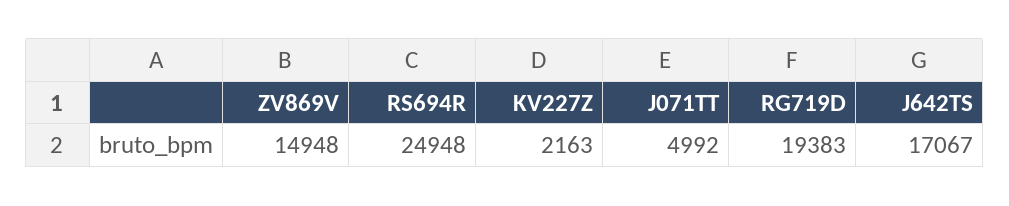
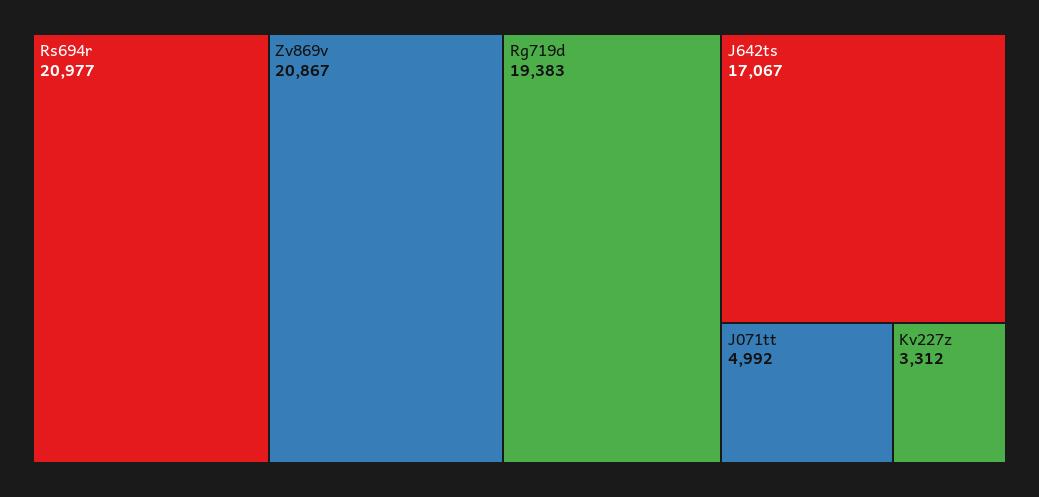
  {
-   "ZV869V": 14948,
+   "ZV869V": 20867,
-   "RS694R": 24948,
+   "RS694R": 20977,
-   "KV227Z": 2163,
+   "KV227Z": 3312,
    "J071TT": 4992,
    "RG719D": 19383,
    "J642TS": 17067
  }

